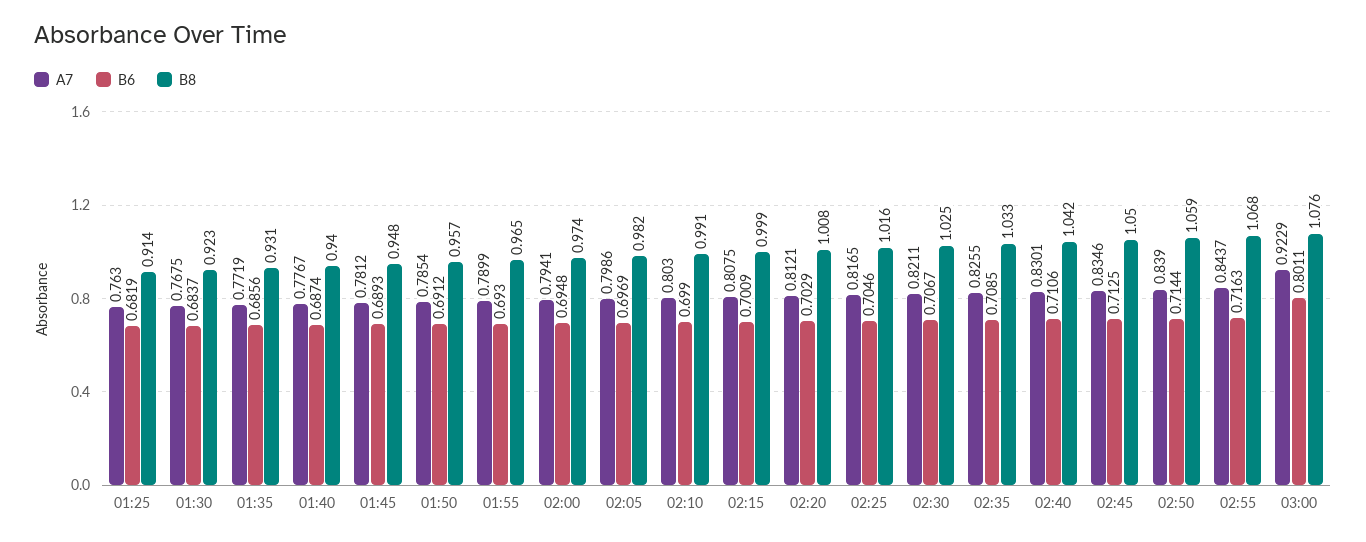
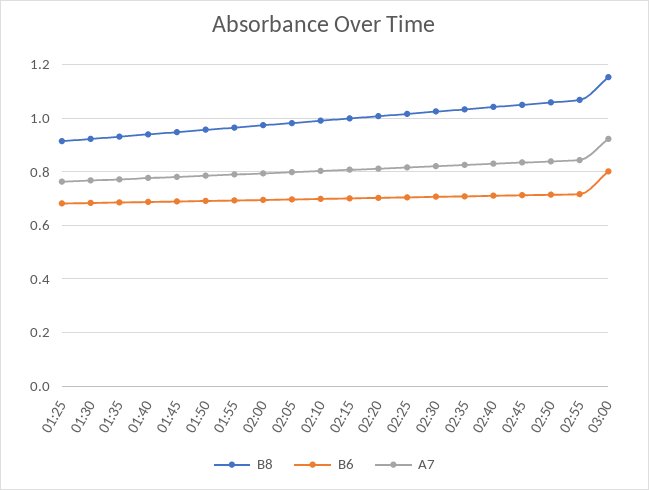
  {
    "A7": {
      "01:25": 0.763,
      "01:30": 0.7675,
      "01:35": 0.7719,
      "01:40": 0.7767,
      "01:45": 0.7812,
      "01:50": 0.7854,
      "01:55": 0.7899,
      "02:00": 0.7941,
      "02:05": 0.7986,
      "02:10": 0.803,
      "02:15": 0.8075,
      "02:20": 0.8121,
      "02:25": 0.8165,
      "02:30": 0.8211,
      "02:35": 0.8255,
      "02:40": 0.8301,
      "02:45": 0.8346,
      "02:50": 0.839,
      "02:55": 0.8437,
      "03:00": 0.9229
    },
    "B6": {
      "01:25": 0.6819,
      "01:30": 0.6837,
      "01:35": 0.6856,
      "01:40": 0.6874,
      "01:45": 0.6893,
      "01:50": 0.6912,
      "01:55": 0.693,
      "02:00": 0.6948,
      "02:05": 0.6969,
      "02:10": 0.699,
      "02:15": 0.7009,
      "02:20": 0.7029,
      "02:25": 0.7046,
      "02:30": 0.7067,
      "02:35": 0.7085,
      "02:40": 0.7106,
      "02:45": 0.7125,
      "02:50": 0.7144,
      "02:55": 0.7163,
      "03:00": 0.8011
    },
    "B8": {
      "01:25": 0.914,
      "01:30": 0.923,
      "01:35": 0.931,
      "01:40": 0.94,
      "01:45": 0.948,
      "01:50": 0.957,
      "01:55": 0.965,
      "02:00": 0.974,
      "02:05": 0.982,
      "02:10": 0.991,
      "02:15": 0.999,
      "02:20": 1.008,
      "02:25": 1.016,
      "02:30": 1.025,
      "02:35": 1.033,
      "02:40": 1.042,
      "02:45": 1.05,
      "02:50": 1.059,
      "02:55": 1.068,
-     "03:00": 1.076
+     "03:00": 1.15
    }
  }

